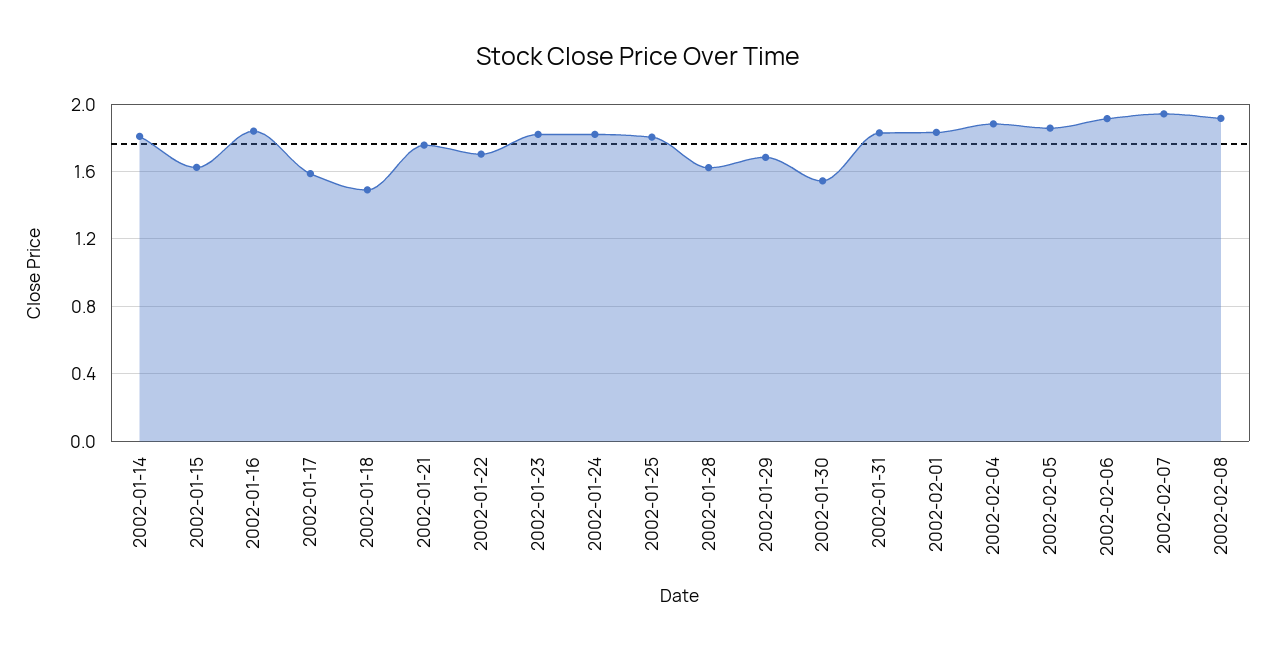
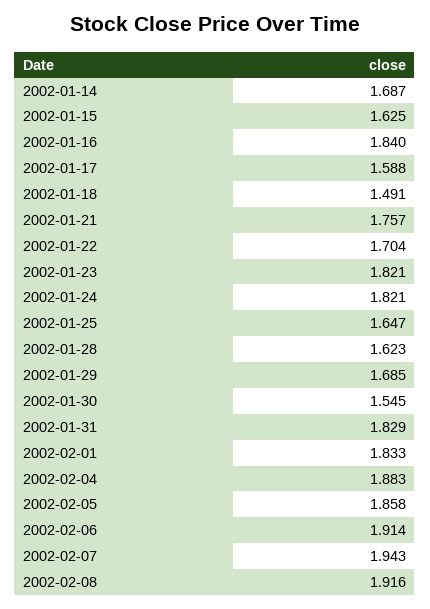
  {
-   "2002-01-14": 1.8,
+   "2002-01-14": 1.687,
    "2002-01-15": 1.625,
    "2002-01-16": 1.84,
    "2002-01-17": 1.588,
    "2002-01-18": 1.491,
    "2002-01-21": 1.757,
    "2002-01-22": 1.704,
    "2002-01-23": 1.821,
    "2002-01-24": 1.821,
-   "2002-01-25": 1.8,
+   "2002-01-25": 1.647,
    "2002-01-28": 1.623,
    "2002-01-29": 1.685,
    "2002-01-30": 1.545,
    "2002-01-31": 1.829,
    "2002-02-01": 1.833,
    "2002-02-04": 1.883,
    "2002-02-05": 1.858,
    "2002-02-06": 1.914,
    "2002-02-07": 1.943,
    "2002-02-08": 1.916
  }

